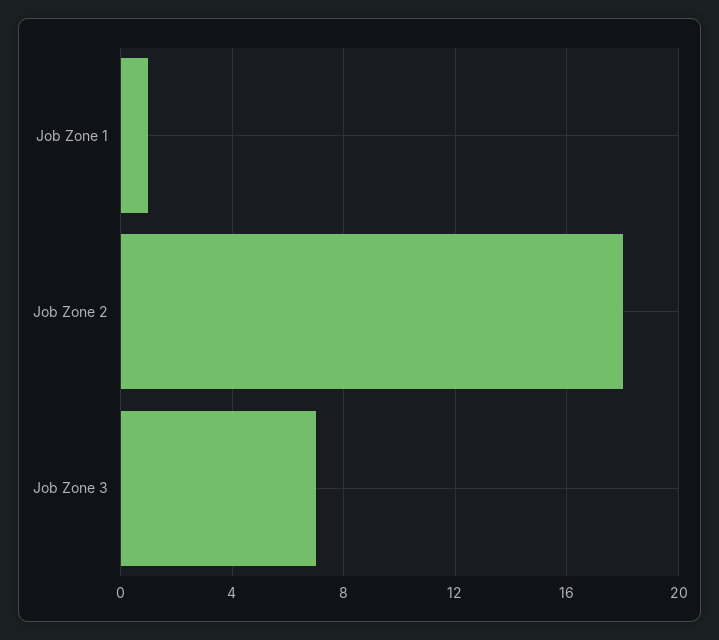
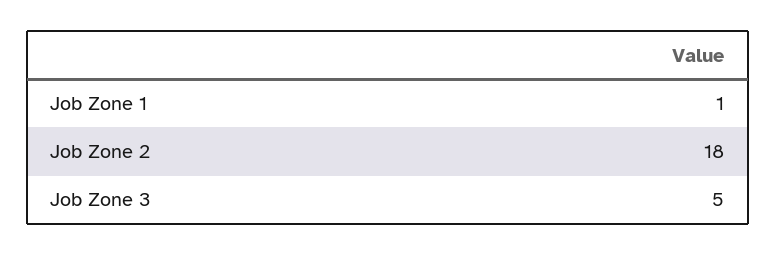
  {
    "Job Zone 1": 1,
    "Job Zone 2": 18,
-   "Job Zone 3": 7
+   "Job Zone 3": 5
  }

